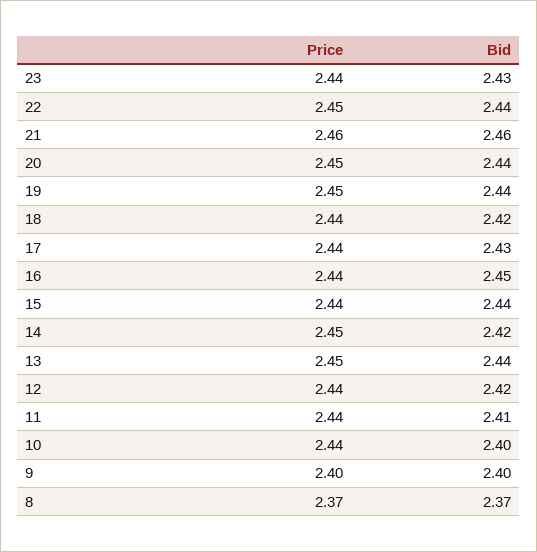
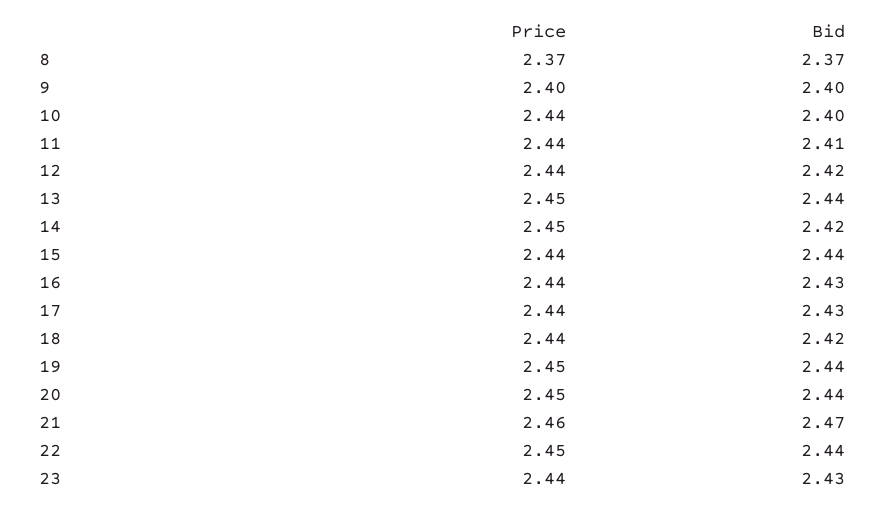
  {
    "Price": {
      "23": 2.44,
      "22": 2.45,
      "21": 2.46,
      "20": 2.45,
      "19": 2.45,
      "18": 2.44,
      "17": 2.44,
      "16": 2.44,
      "15": 2.44,
      "14": 2.45,
      "13": 2.45,
      "12": 2.44,
      "11": 2.44,
      "10": 2.44,
      "9": 2.4,
      "8": 2.37
    },
    "Bid": {
      "23": 2.43,
      "22": 2.44,
-     "21": 2.46,
+     "21": 2.47,
      "20": 2.44,
      "19": 2.44,
      "18": 2.42,
      "17": 2.43,
-     "16": 2.45,
+     "16": 2.43,
      "15": 2.44,
      "14": 2.42,
      "13": 2.44,
      "12": 2.42,
      "11": 2.41,
      "10": 2.4,
      "9": 2.4,
      "8": 2.37
    }
  }

